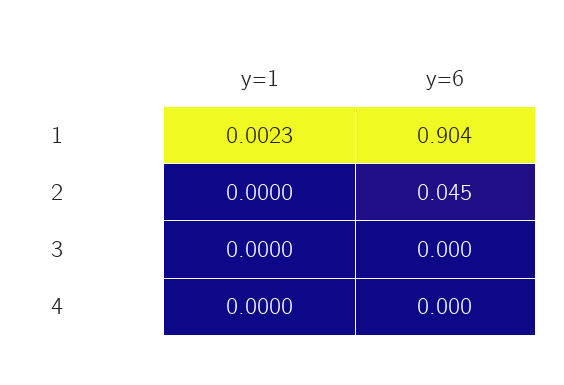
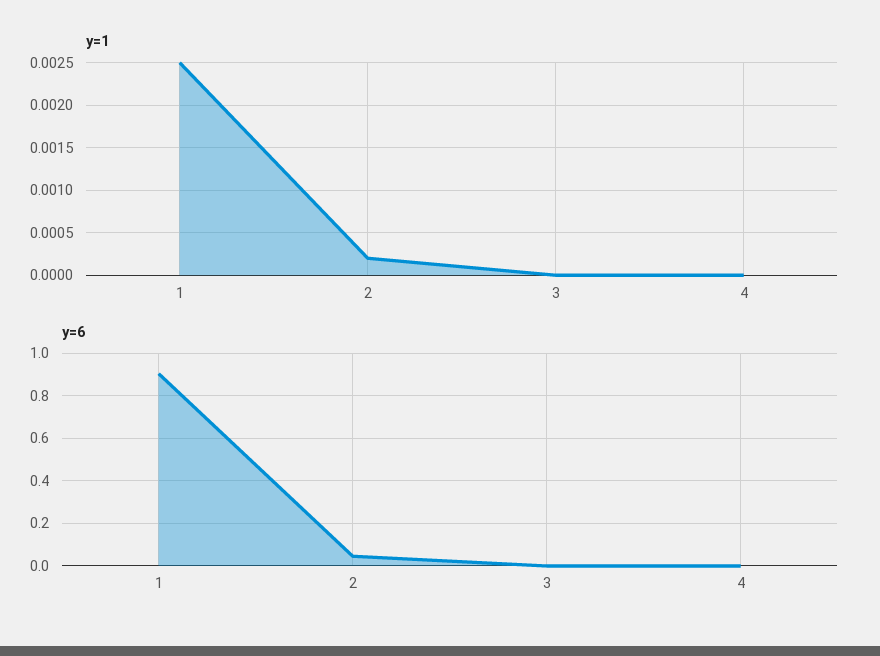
  {
    "y=1": {
-     "1": 0.0023,
+     "1": 0.0025,
-     "2": 0,
+     "2": 0.0002,
      "3": 0,
      "4": 0
    },
    "y=6": {
      "1": 0.904,
      "2": 0.045,
      "3": 0,
      "4": 0
    }
  }

